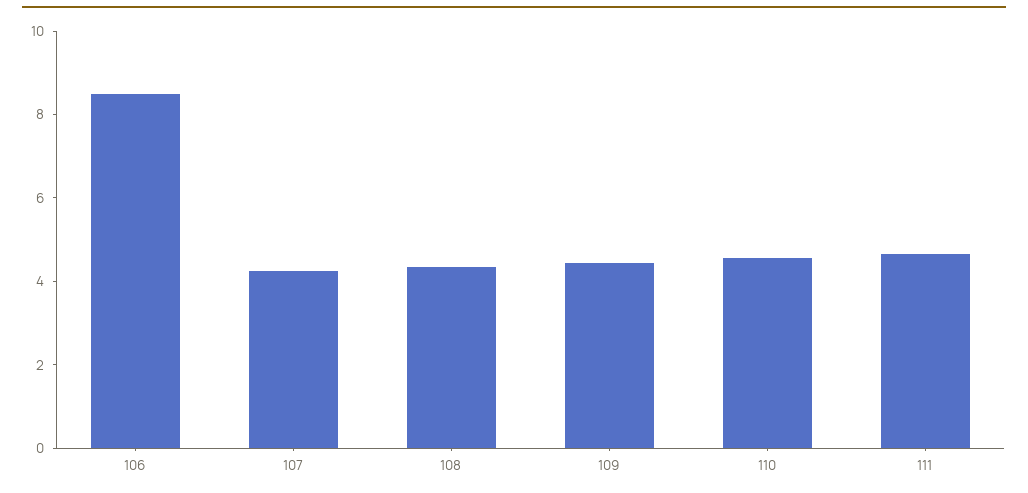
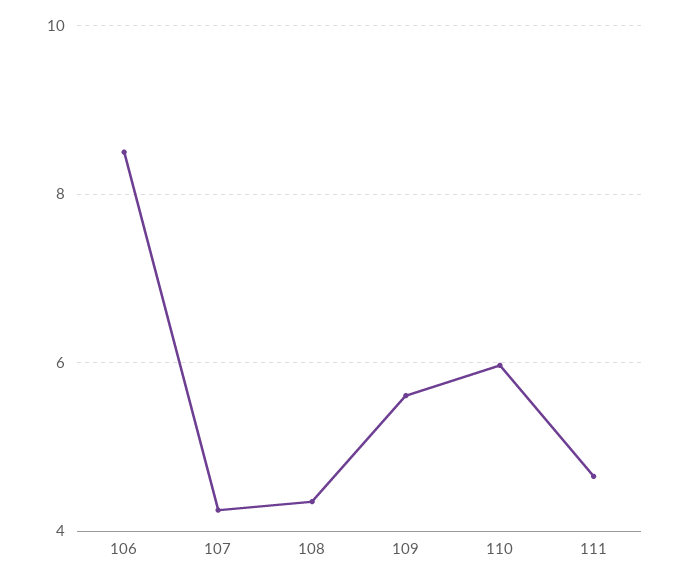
  {
    "106": 8.6,
    "107": 4.2,
    "108": 4.4,
-   "109": 4.5,
+   "109": 5.6,
-   "110": 4.5,
+   "110": 6,
    "111": 4.6
  }

